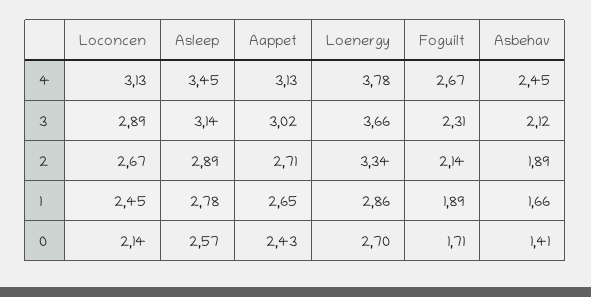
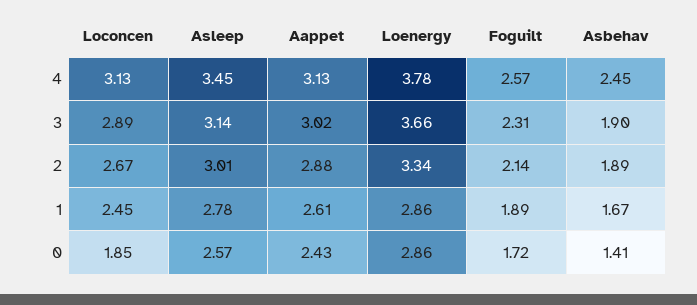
  {
    "Loconcen": {
      "4": 3.13,
      "3": 2.89,
      "2": 2.67,
      "1": 2.45,
-     "0": 2.14
+     "0": 1.85
    },
    "Asleep": {
      "4": 3.45,
      "3": 3.14,
-     "2": 2.89,
+     "2": 3.01,
      "1": 2.78,
      "0": 2.57
    },
    "Aappet": {
      "4": 3.13,
      "3": 3.02,
-     "2": 2.71,
+     "2": 2.88,
-     "1": 2.65,
+     "1": 2.61,
      "0": 2.43
    },
    "Loenergy": {
      "4": 3.78,
      "3": 3.66,
      "2": 3.34,
      "1": 2.86,
-     "0": 2.7
+     "0": 2.86
    },
    "Foguilt": {
-     "4": 2.67,
+     "4": 2.57,
      "3": 2.31,
      "2": 2.14,
      "1": 1.89,
-     "0": 1.71
+     "0": 1.72
    },
    "Asbehav": {
      "4": 2.45,
-     "3": 2.12,
+     "3": 1.9,
      "2": 1.89,
-     "1": 1.66,
+     "1": 1.67,
      "0": 1.41
    }
  }

